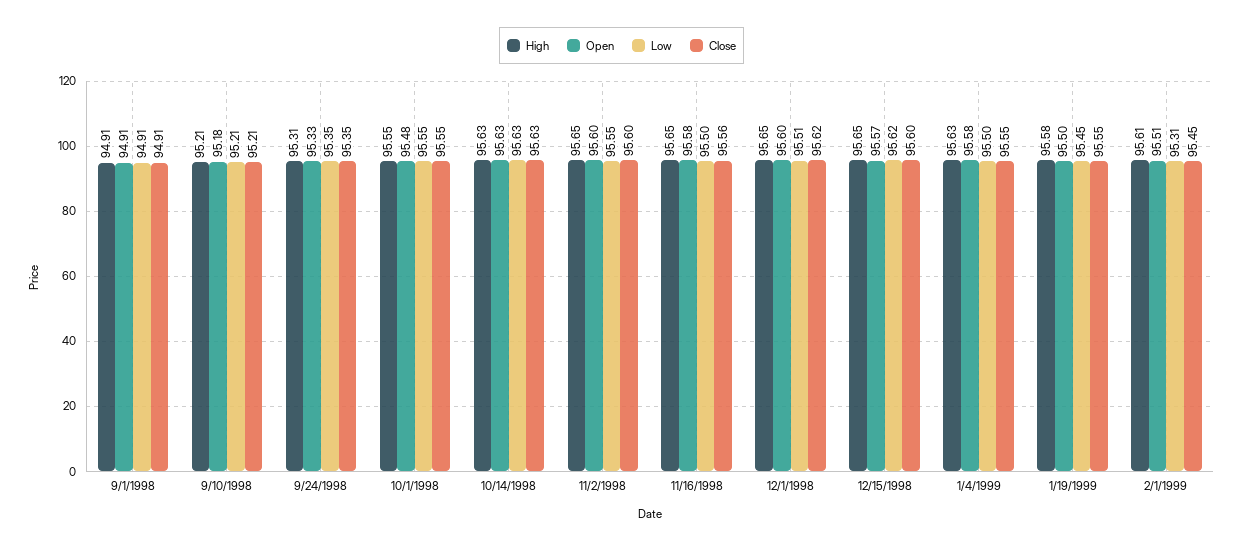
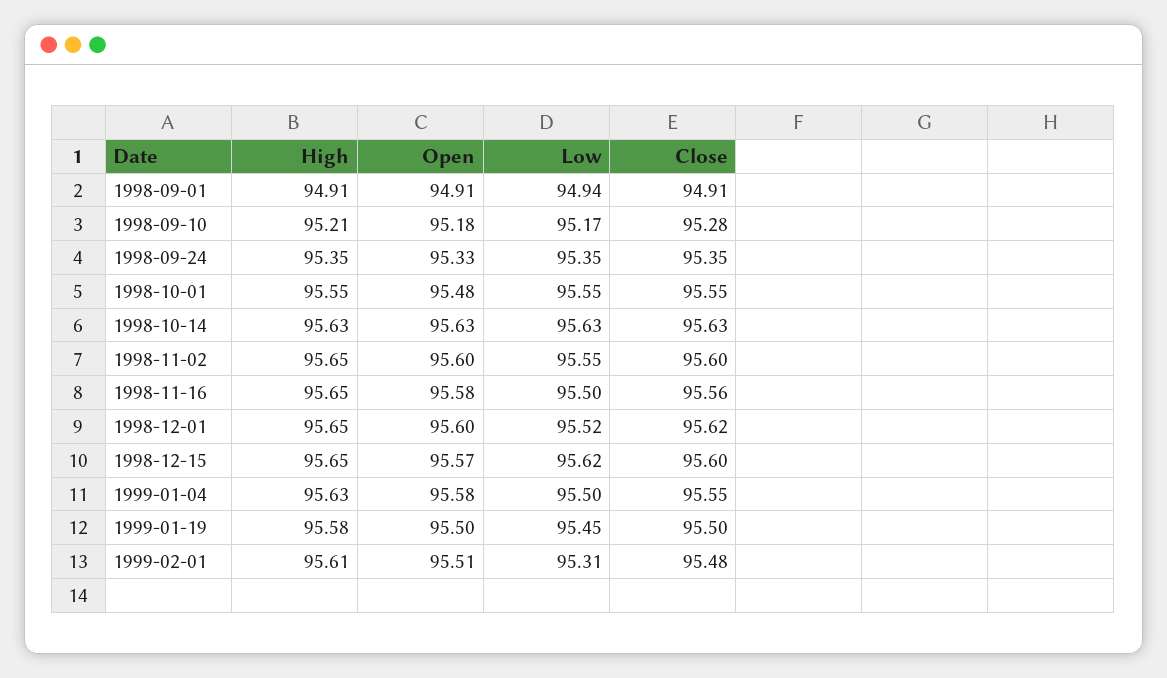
  {
    "High": {
      "9/1/1998": 94.91,
      "9/10/1998": 95.21,
-     "9/24/1998": 95.31,
+     "9/24/1998": 95.35,
      "10/1/1998": 95.55,
      "10/14/1998": 95.63,
      "11/2/1998": 95.65,
      "11/16/1998": 95.65,
      "12/1/1998": 95.65,
      "12/15/1998": 95.65,
      "1/4/1999": 95.63,
      "1/19/1999": 95.58,
      "2/1/1999": 95.61
    },
    "Open": {
      "9/1/1998": 94.91,
      "9/10/1998": 95.18,
      "9/24/1998": 95.33,
      "10/1/1998": 95.48,
      "10/14/1998": 95.63,
      "11/2/1998": 95.6,
      "11/16/1998": 95.58,
      "12/1/1998": 95.6,
      "12/15/1998": 95.57,
      "1/4/1999": 95.58,
      "1/19/1999": 95.5,
      "2/1/1999": 95.51
    },
    "Low": {
-     "9/1/1998": 94.91,
+     "9/1/1998": 94.94,
-     "9/10/1998": 95.21,
+     "9/10/1998": 95.17,
      "9/24/1998": 95.35,
      "10/1/1998": 95.55,
      "10/14/1998": 95.63,
      "11/2/1998": 95.55,
      "11/16/1998": 95.5,
-     "12/1/1998": 95.51,
+     "12/1/1998": 95.52,
      "12/15/1998": 95.62,
      "1/4/1999": 95.5,
      "1/19/1999": 95.45,
      "2/1/1999": 95.31
    },
    "Close": {
      "9/1/1998": 94.91,
-     "9/10/1998": 95.21,
+     "9/10/1998": 95.28,
      "9/24/1998": 95.35,
      "10/1/1998": 95.55,
      "10/14/1998": 95.63,
      "11/2/1998": 95.6,
      "11/16/1998": 95.56,
      "12/1/1998": 95.62,
      "12/15/1998": 95.6,
      "1/4/1999": 95.55,
-     "1/19/1999": 95.55,
+     "1/19/1999": 95.5,
-     "2/1/1999": 95.45
+     "2/1/1999": 95.48
    }
  }

